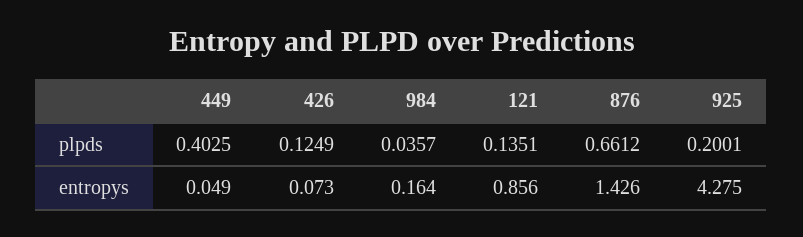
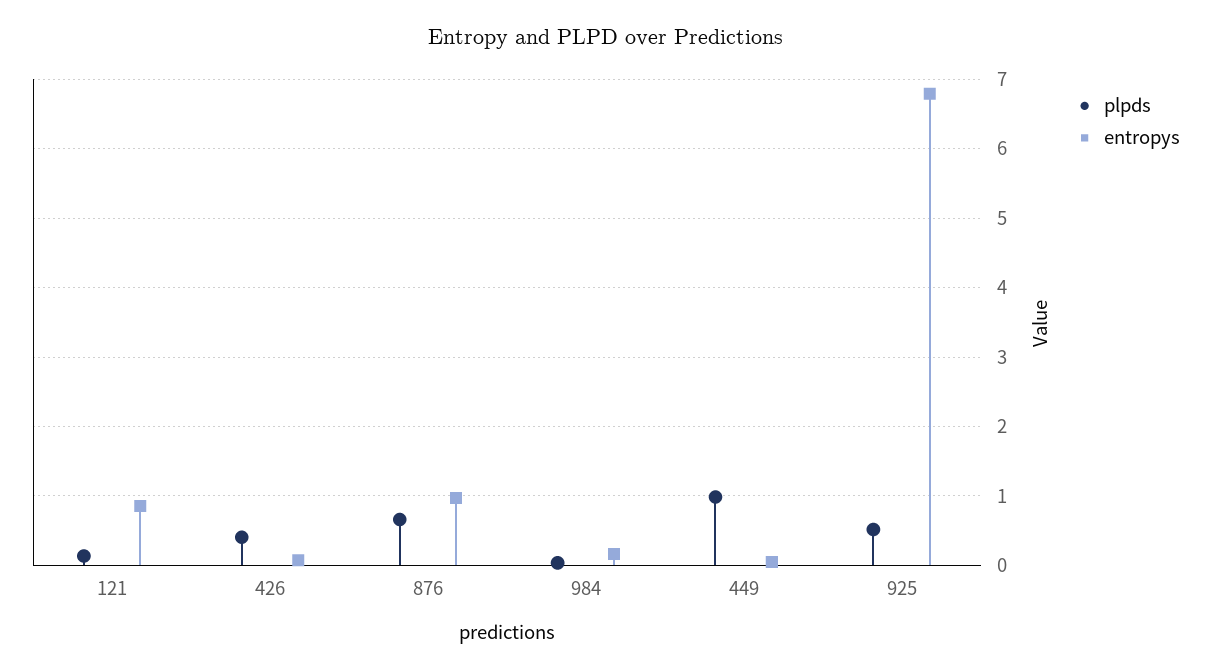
  {
    "plpds": {
-     "449": 0.4025,
+     "449": 1,
-     "426": 0.1249,
+     "426": 0.4,
      "984": 0.0357,
      "121": 0.1351,
      "876": 0.6612,
-     "925": 0.2001
+     "925": 0.5
    },
    "entropys": {
      "449": 0.049,
      "426": 0.073,
      "984": 0.164,
      "121": 0.856,
-     "876": 1.426,
+     "876": 1,
-     "925": 4.275
+     "925": 6.8
    }
  }

